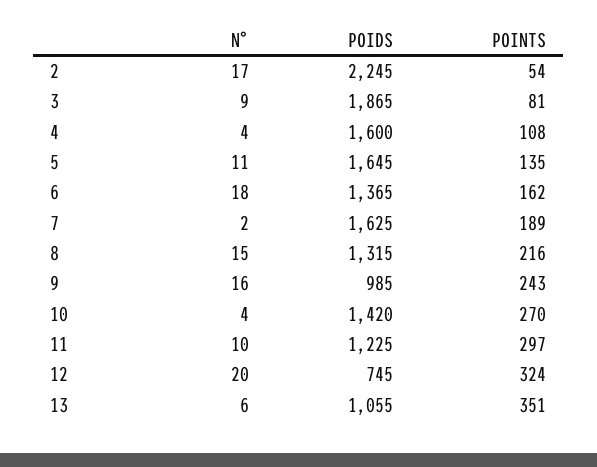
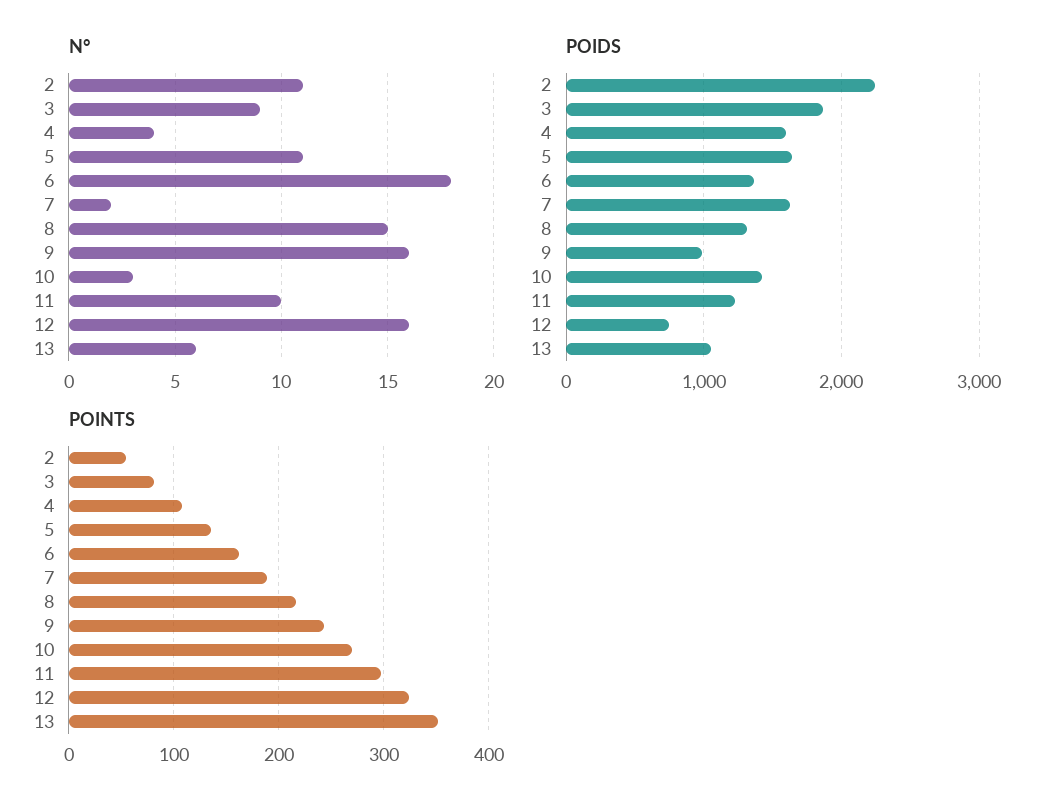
  {
    "N°": {
-     "2": 17,
+     "2": 11,
      "3": 9,
      "4": 4,
      "5": 11,
      "6": 18,
      "7": 2,
      "8": 15,
      "9": 16,
-     "10": 4,
+     "10": 3,
      "11": 10,
-     "12": 20,
+     "12": 16,
      "13": 6
    },
    "POIDS": {
      "2": 2245,
      "3": 1865,
      "4": 1600,
      "5": 1645,
      "6": 1365,
      "7": 1625,
      "8": 1315,
      "9": 985,
      "10": 1420,
      "11": 1225,
      "12": 745,
      "13": 1055
    },
    "POINTS": {
      "2": 54,
      "3": 81,
      "4": 108,
      "5": 135,
      "6": 162,
      "7": 189,
      "8": 216,
      "9": 243,
      "10": 270,
      "11": 297,
      "12": 324,
      "13": 351
    }
  }

